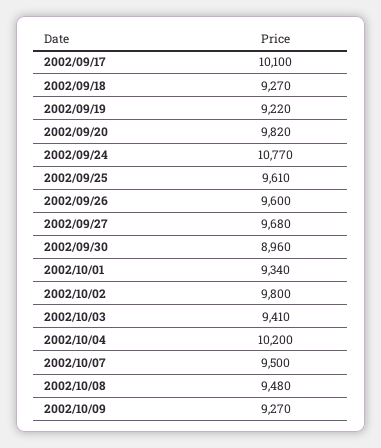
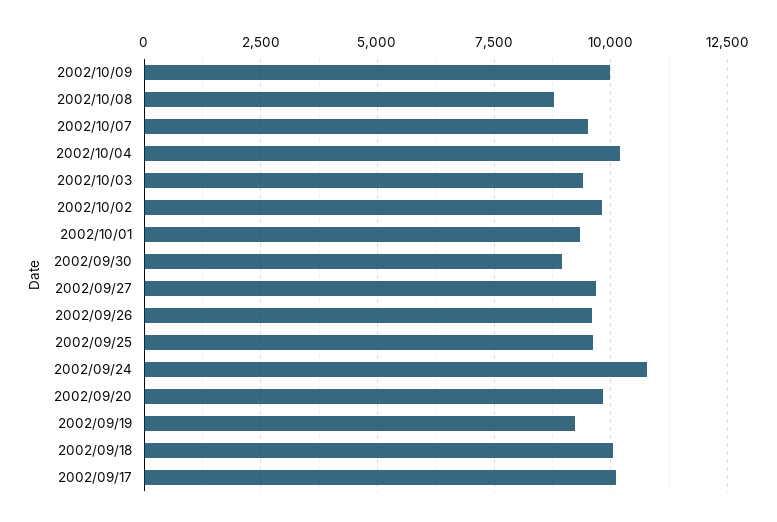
  {
    "2002/09/17": 10100,
-   "2002/09/18": 9270,
+   "2002/09/18": 10000,
    "2002/09/19": 9220,
    "2002/09/20": 9820,
    "2002/09/24": 10770,
    "2002/09/25": 9610,
    "2002/09/26": 9600,
    "2002/09/27": 9680,
    "2002/09/30": 8960,
    "2002/10/01": 9340,
    "2002/10/02": 9800,
    "2002/10/03": 9410,
    "2002/10/04": 10200,
    "2002/10/07": 9500,
-   "2002/10/08": 9480,
+   "2002/10/08": 8750,
-   "2002/10/09": 9270
+   "2002/10/09": 10000
  }

